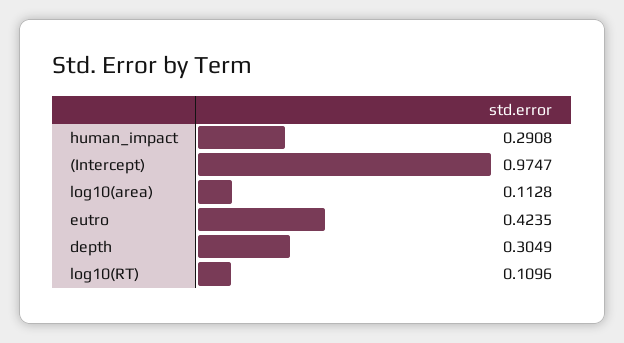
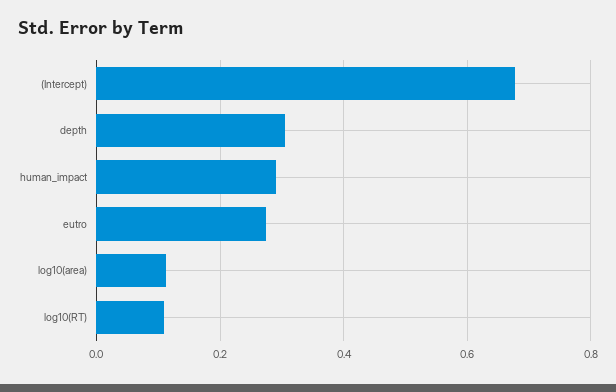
  {
    "human_impact": 0.2908,
-   "(Intercept)": 0.9747,
+   "(Intercept)": 0.68,
    "log10(area)": 0.1128,
-   "eutro": 0.4235,
+   "eutro": 0.28,
    "depth": 0.3049,
    "log10(RT)": 0.1096
  }

